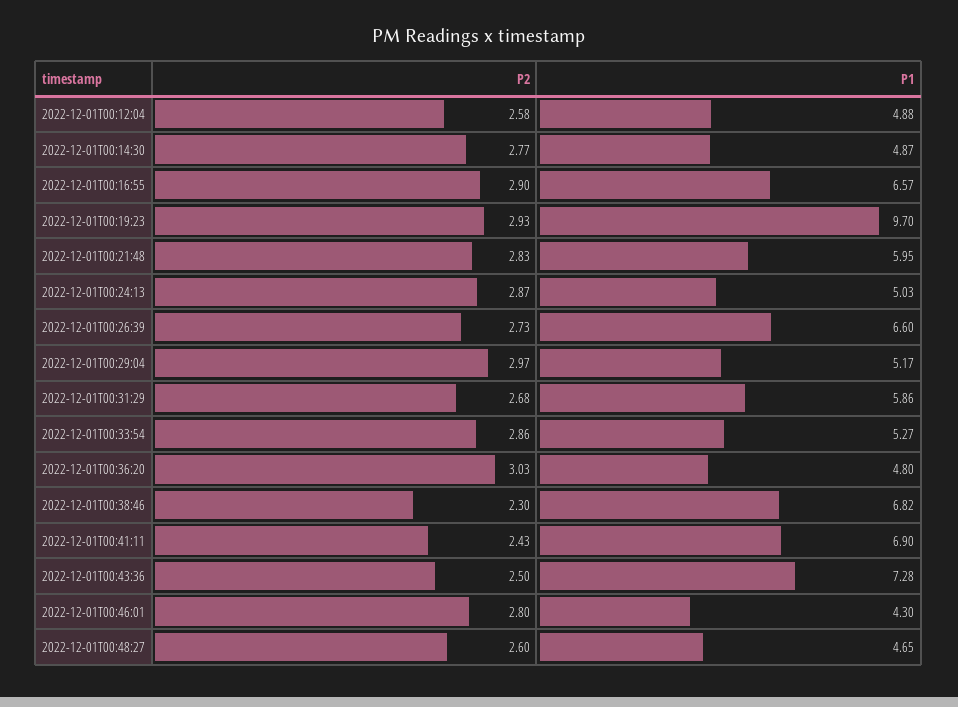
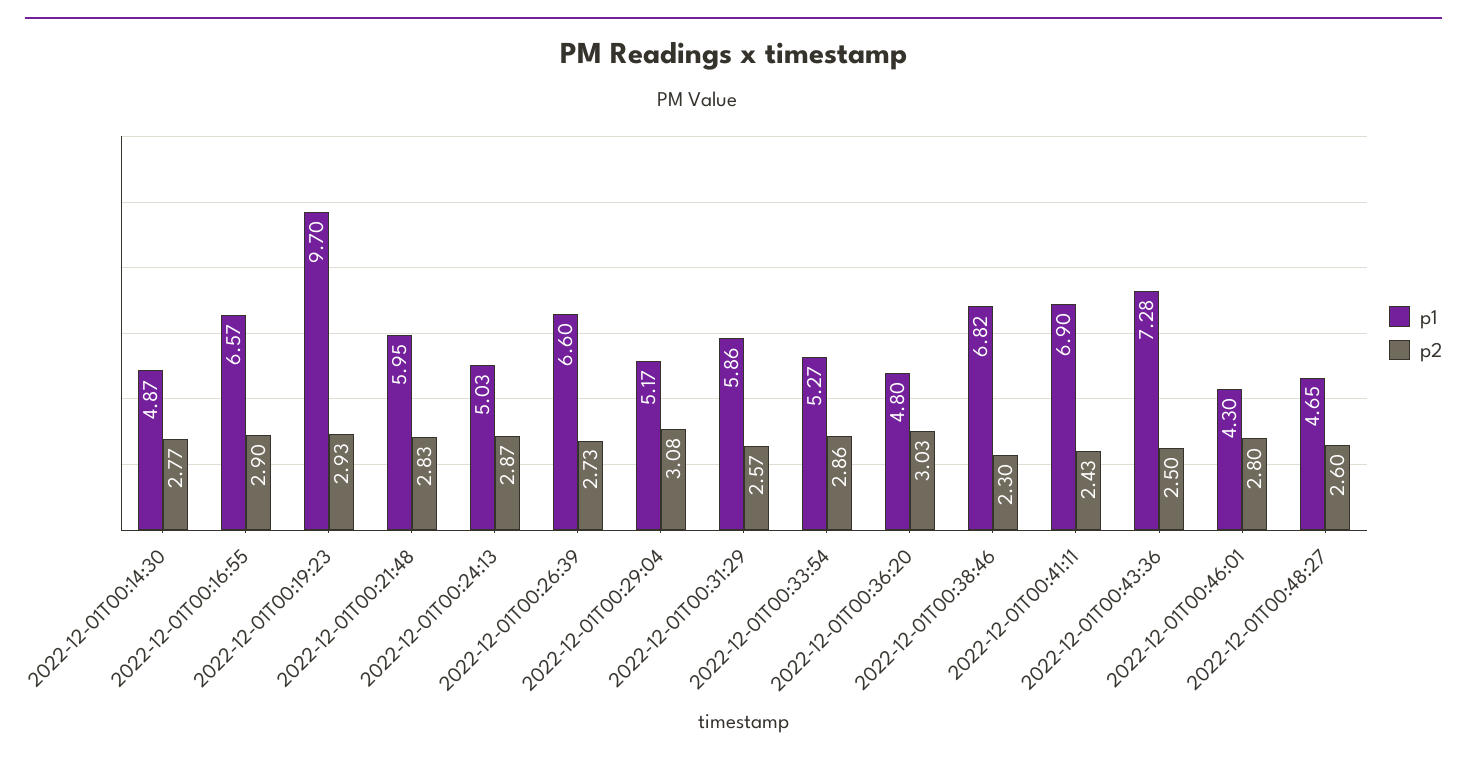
  {
    "P2": {
-     "2022-12-01T00:12:04": 2.58,
      "2022-12-01T00:14:30": 2.77,
      "2022-12-01T00:16:55": 2.9,
      "2022-12-01T00:19:23": 2.93,
      "2022-12-01T00:21:48": 2.83,
      "2022-12-01T00:24:13": 2.87,
      "2022-12-01T00:26:39": 2.73,
-     "2022-12-01T00:29:04": 2.97,
+     "2022-12-01T00:29:04": 3.08,
-     "2022-12-01T00:31:29": 2.68,
+     "2022-12-01T00:31:29": 2.57,
      "2022-12-01T00:33:54": 2.86,
      "2022-12-01T00:36:20": 3.03,
      "2022-12-01T00:38:46": 2.3,
      "2022-12-01T00:41:11": 2.43,
      "2022-12-01T00:43:36": 2.5,
      "2022-12-01T00:46:01": 2.8,
      "2022-12-01T00:48:27": 2.6
    },
    "P1": {
-     "2022-12-01T00:12:04": 4.88,
      "2022-12-01T00:14:30": 4.87,
      "2022-12-01T00:16:55": 6.57,
      "2022-12-01T00:19:23": 9.7,
      "2022-12-01T00:21:48": 5.95,
      "2022-12-01T00:24:13": 5.03,
      "2022-12-01T00:26:39": 6.6,
      "2022-12-01T00:29:04": 5.17,
      "2022-12-01T00:31:29": 5.86,
      "2022-12-01T00:33:54": 5.27,
      "2022-12-01T00:36:20": 4.8,
      "2022-12-01T00:38:46": 6.82,
      "2022-12-01T00:41:11": 6.9,
      "2022-12-01T00:43:36": 7.28,
      "2022-12-01T00:46:01": 4.3,
      "2022-12-01T00:48:27": 4.65
    }
  }

